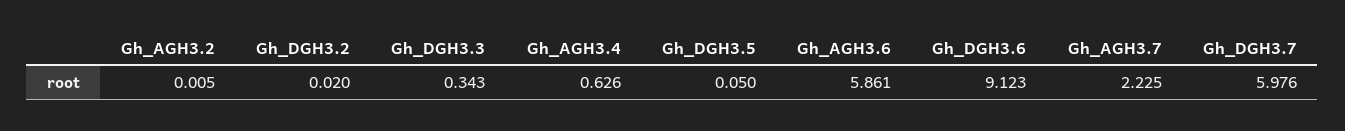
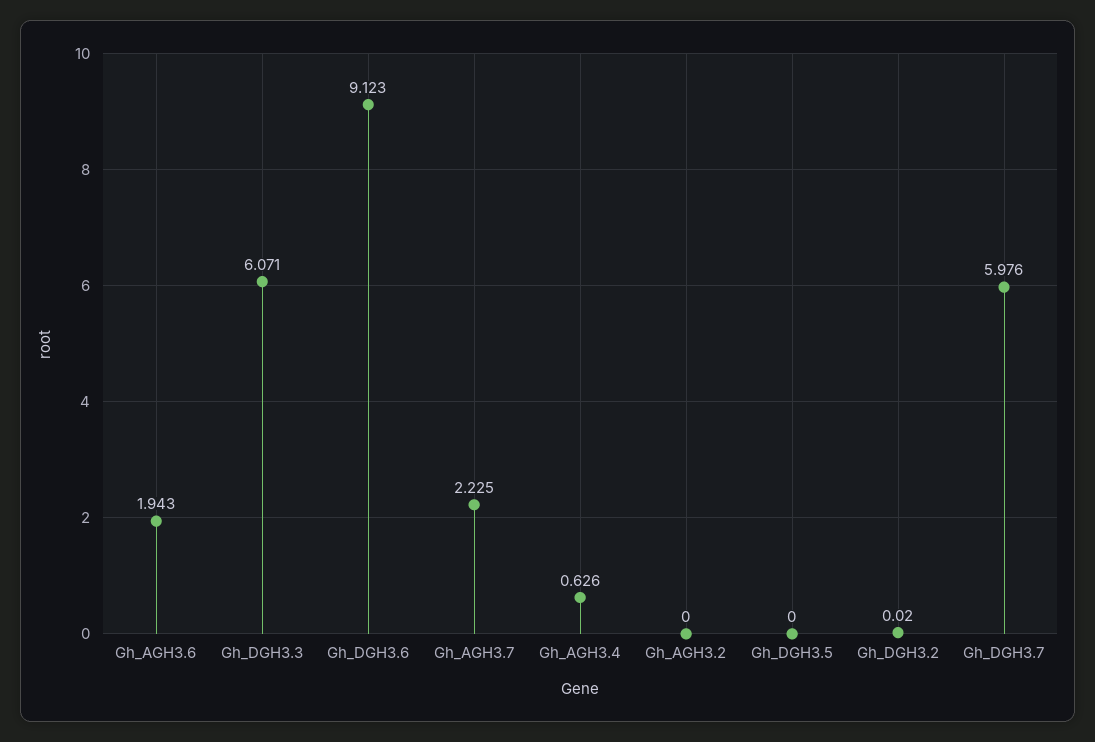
  {
-   "Gh_AGH3.2": 0.005,
+   "Gh_AGH3.2": 0,
    "Gh_DGH3.2": 0.02,
-   "Gh_DGH3.3": 0.343,
+   "Gh_DGH3.3": 6.071,
    "Gh_AGH3.4": 0.626,
-   "Gh_DGH3.5": 0.05,
+   "Gh_DGH3.5": 0,
-   "Gh_AGH3.6": 5.861,
+   "Gh_AGH3.6": 1.943,
    "Gh_DGH3.6": 9.123,
    "Gh_AGH3.7": 2.225,
    "Gh_DGH3.7": 5.976
  }

